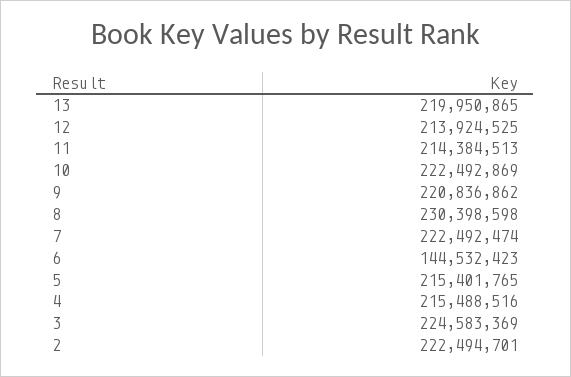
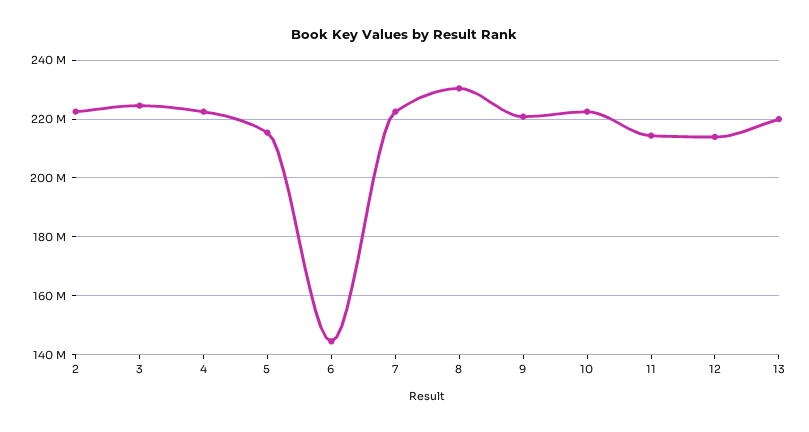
  {
    "13": 219950865,
    "12": 213924525,
    "11": 214384513,
    "10": 222492869,
    "9": 220836862,
    "8": 230398598,
    "7": 222492474,
    "6": 144532423,
    "5": 215401765,
-   "4": 215488516,
+   "4": 222500000,
    "3": 224583369,
    "2": 222494701
  }

